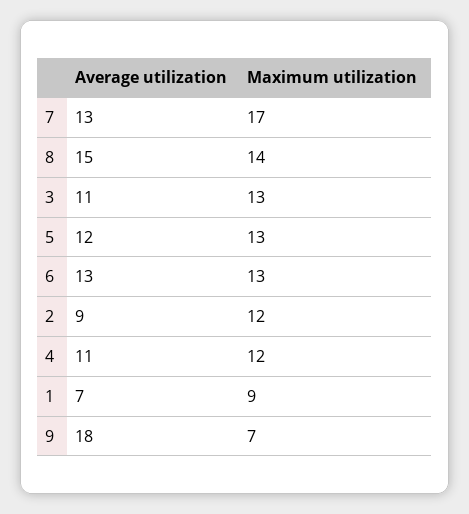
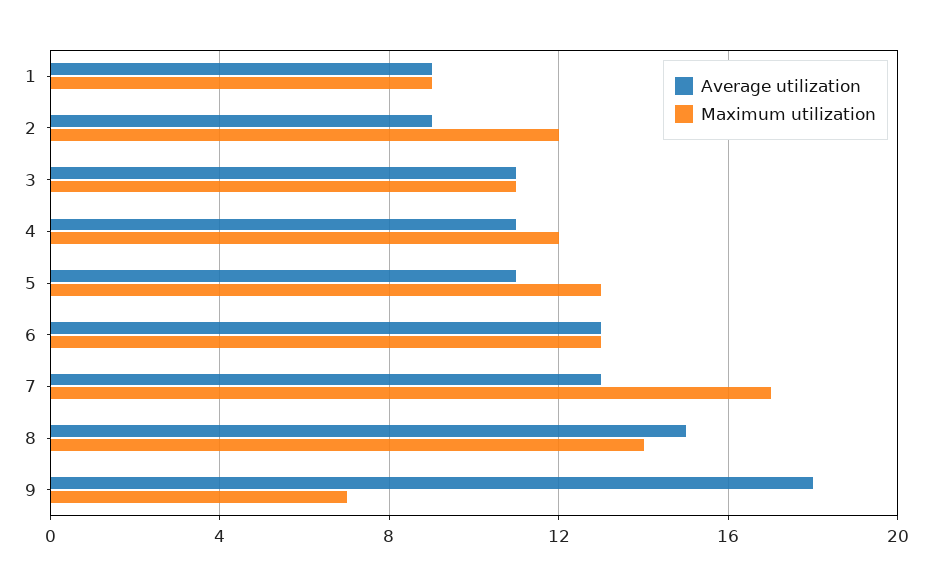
  {
    "Average utilization": {
      "7": 13,
      "8": 15,
      "3": 11,
-     "5": 12,
+     "5": 11,
      "6": 13,
      "2": 9,
      "4": 11,
-     "1": 7,
+     "1": 9,
      "9": 18
    },
    "Maximum utilization": {
      "7": 17,
      "8": 14,
-     "3": 13,
+     "3": 11,
      "5": 13,
      "6": 13,
      "2": 12,
      "4": 12,
      "1": 9,
      "9": 7
    }
  }

